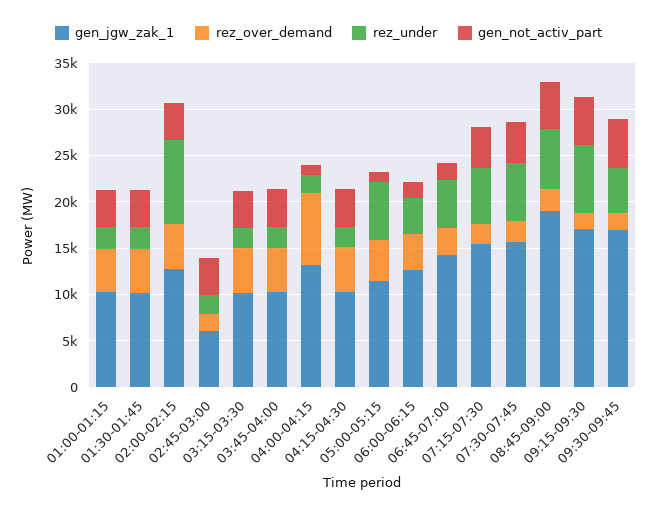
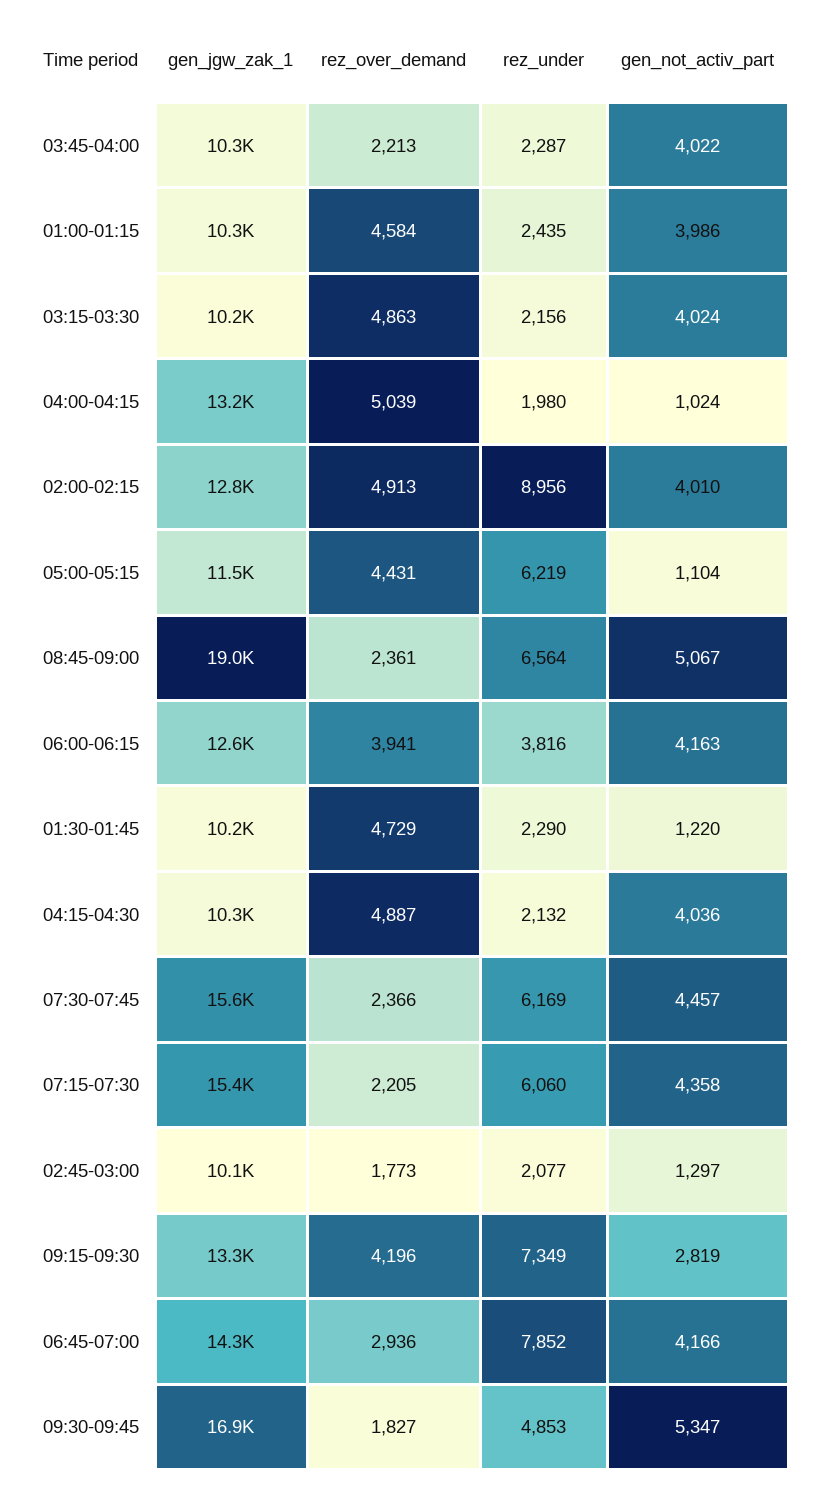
  {
    "gen_jgw_zak_1": {
      "01:00-01:15": 10300,
      "01:30-01:45": 10200,
      "02:00-02:15": 12800,
-     "02:45-03:00": 6000,
+     "02:45-03:00": 10100,
      "03:15-03:30": 10200,
      "03:45-04:00": 10300,
      "04:00-04:15": 13200,
      "04:15-04:30": 10300,
      "05:00-05:15": 11500,
      "06:00-06:15": 12600,
      "06:45-07:00": 14300,
      "07:15-07:30": 15400,
      "07:30-07:45": 15600,
      "08:45-09:00": 19000,
-     "09:15-09:30": 17000,
+     "09:15-09:30": 13300,
      "09:30-09:45": 16900
    },
    "rez_over_demand": {
      "01:00-01:15": 4584,
      "01:30-01:45": 4729,
      "02:00-02:15": 4913,
      "02:45-03:00": 1773,
      "03:15-03:30": 4863,
-     "03:45-04:00": 5000,
+     "03:45-04:00": 2213,
-     "04:00-04:15": 8000,
+     "04:00-04:15": 5039,
      "04:15-04:30": 4887,
      "05:00-05:15": 4431,
      "06:00-06:15": 3941,
      "06:45-07:00": 2936,
      "07:15-07:30": 2205,
      "07:30-07:45": 2366,
      "08:45-09:00": 2361,
-     "09:15-09:30": 2000,
+     "09:15-09:30": 4196,
      "09:30-09:45": 1827
    },
    "rez_under": {
      "01:00-01:15": 2435,
      "01:30-01:45": 2290,
      "02:00-02:15": 8956,
      "02:45-03:00": 2077,
      "03:15-03:30": 2156,
      "03:45-04:00": 2287,
      "04:00-04:15": 1980,
      "04:15-04:30": 2132,
      "05:00-05:15": 6219,
      "06:00-06:15": 3816,
-     "06:45-07:00": 5000,
+     "06:45-07:00": 7852,
      "07:15-07:30": 6060,
      "07:30-07:45": 6169,
      "08:45-09:00": 6564,
      "09:15-09:30": 7349,
      "09:30-09:45": 4853
    },
    "gen_not_activ_part": {
      "01:00-01:15": 3986,
-     "01:30-01:45": 4000,
+     "01:30-01:45": 1220,
      "02:00-02:15": 4010,
-     "02:45-03:00": 4000,
+     "02:45-03:00": 1297,
      "03:15-03:30": 4024,
      "03:45-04:00": 4022,
      "04:00-04:15": 1024,
      "04:15-04:30": 4036,
      "05:00-05:15": 1104,
-     "06:00-06:15": 2000,
+     "06:00-06:15": 4163,
-     "06:45-07:00": 2000,
+     "06:45-07:00": 4166,
      "07:15-07:30": 4358,
      "07:30-07:45": 4457,
      "08:45-09:00": 5067,
-     "09:15-09:30": 5000,
+     "09:15-09:30": 2819,
      "09:30-09:45": 5347
    }
  }

